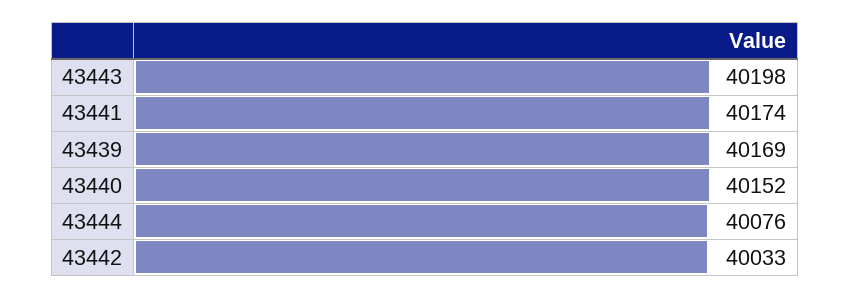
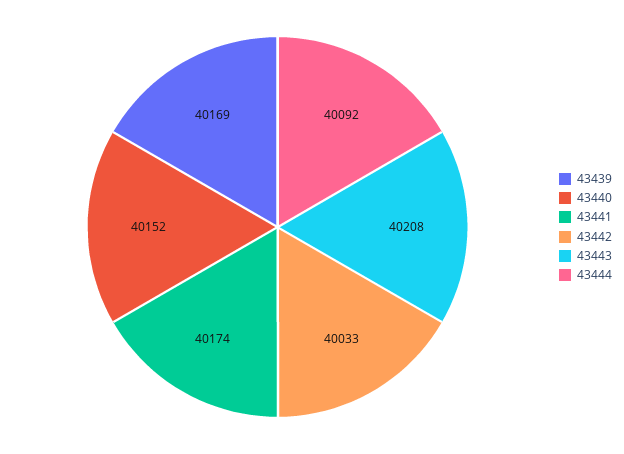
  {
-   "43443": 40198,
+   "43443": 40208,
    "43441": 40174,
    "43439": 40169,
    "43440": 40152,
-   "43444": 40076,
+   "43444": 40092,
    "43442": 40033
  }

